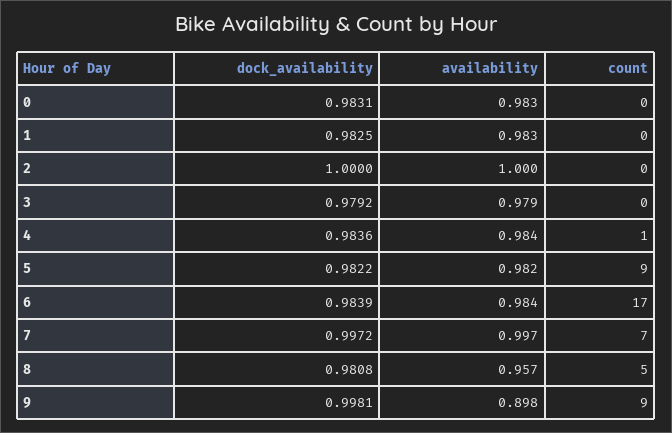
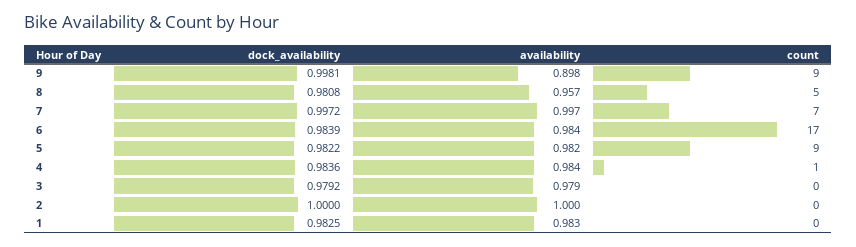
  {
    "dock_availability": {
-     "0": 0.9831,
      "1": 0.9825,
      "2": 1,
      "3": 0.9792,
      "4": 0.9836,
      "5": 0.9822,
      "6": 0.9839,
      "7": 0.9972,
      "8": 0.9808,
      "9": 0.9981
    },
    "availability": {
-     "0": 0.983,
      "1": 0.983,
      "2": 1,
      "3": 0.979,
      "4": 0.984,
      "5": 0.982,
      "6": 0.984,
      "7": 0.997,
      "8": 0.957,
      "9": 0.898
    },
    "count": {
-     "0": 0,
      "1": 0,
      "2": 0,
      "3": 0,
      "4": 1,
      "5": 9,
      "6": 17,
      "7": 7,
      "8": 5,
      "9": 9
    }
  }

